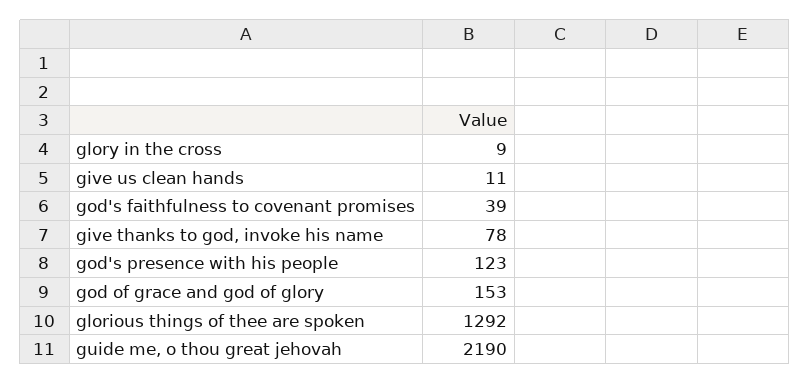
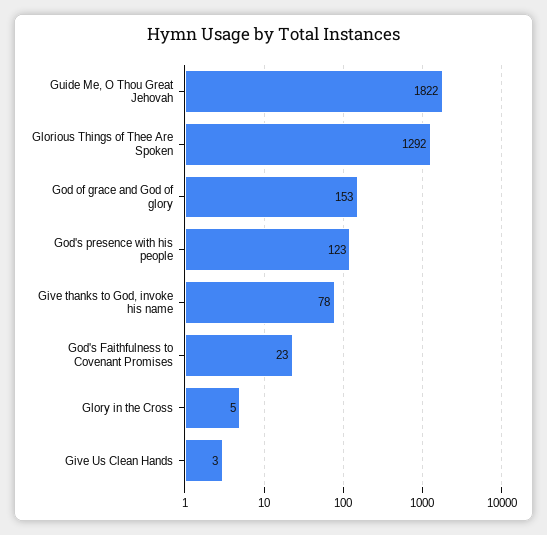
  {
-   "glory in the cross": 9,
+   "glory in the cross": 5,
-   "give us clean hands": 11,
+   "give us clean hands": 3,
-   "god's faithfulness to covenant promises": 39,
+   "god's faithfulness to covenant promises": 23,
    "give thanks to god, invoke his name": 78,
    "god's presence with his people": 123,
    "god of grace and god of glory": 153,
    "glorious things of thee are spoken": 1292,
-   "guide me, o thou great jehovah": 2190
+   "guide me, o thou great jehovah": 1822
  }

